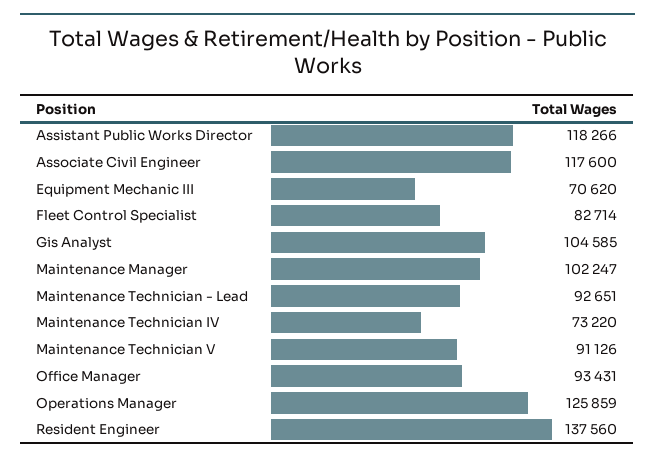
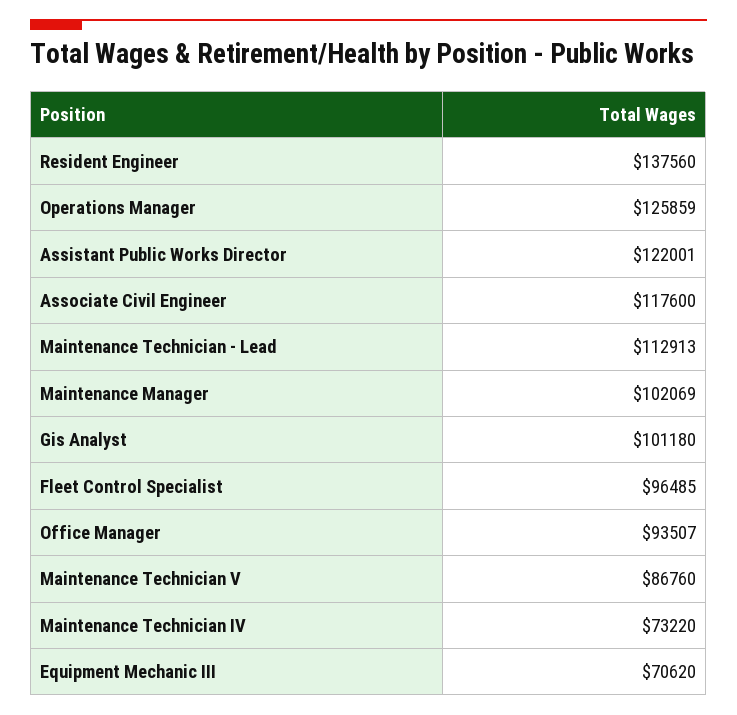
  {
-   "Assistant Public Works Director": 118266,
+   "Assistant Public Works Director": 122001,
    "Associate Civil Engineer": 117600,
    "Equipment Mechanic III": 70620,
-   "Fleet Control Specialist": 82714,
+   "Fleet Control Specialist": 96485,
-   "Gis Analyst": 104585,
+   "Gis Analyst": 101180,
-   "Maintenance Manager": 102247,
+   "Maintenance Manager": 102069,
-   "Maintenance Technician - Lead": 92651,
+   "Maintenance Technician - Lead": 112913,
    "Maintenance Technician IV": 73220,
-   "Maintenance Technician V": 91126,
+   "Maintenance Technician V": 86760,
-   "Office Manager": 93431,
+   "Office Manager": 93507,
    "Operations Manager": 125859,
    "Resident Engineer": 137560
  }

